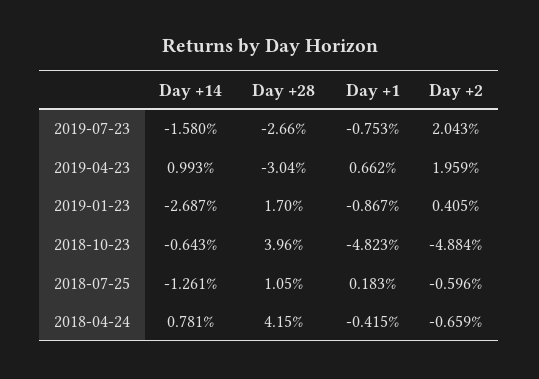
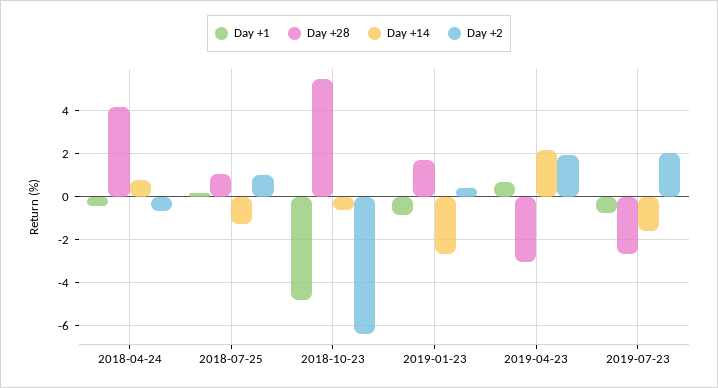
  {
    "Day +14": {
      "2019-07-23": -1.58,
-     "2019-04-23": 0.993,
+     "2019-04-23": 2,
      "2019-01-23": -2.687,
      "2018-10-23": -0.643,
      "2018-07-25": -1.261,
      "2018-04-24": 0.781
    },
    "Day +28": {
      "2019-07-23": -2.66,
      "2019-04-23": -3.04,
      "2019-01-23": 1.7,
-     "2018-10-23": 3.96,
+     "2018-10-23": 5.5,
      "2018-07-25": 1.05,
      "2018-04-24": 4.15
    },
    "Day +1": {
      "2019-07-23": -0.753,
      "2019-04-23": 0.662,
      "2019-01-23": -0.867,
      "2018-10-23": -4.823,
      "2018-07-25": 0.183,
      "2018-04-24": -0.415
    },
    "Day +2": {
      "2019-07-23": 2.043,
      "2019-04-23": 1.959,
      "2019-01-23": 0.405,
-     "2018-10-23": -4.884,
+     "2018-10-23": -6.5,
-     "2018-07-25": -0.596,
+     "2018-07-25": 1,
      "2018-04-24": -0.659
    }
  }

